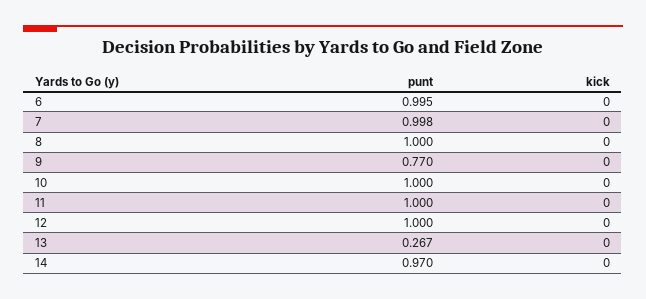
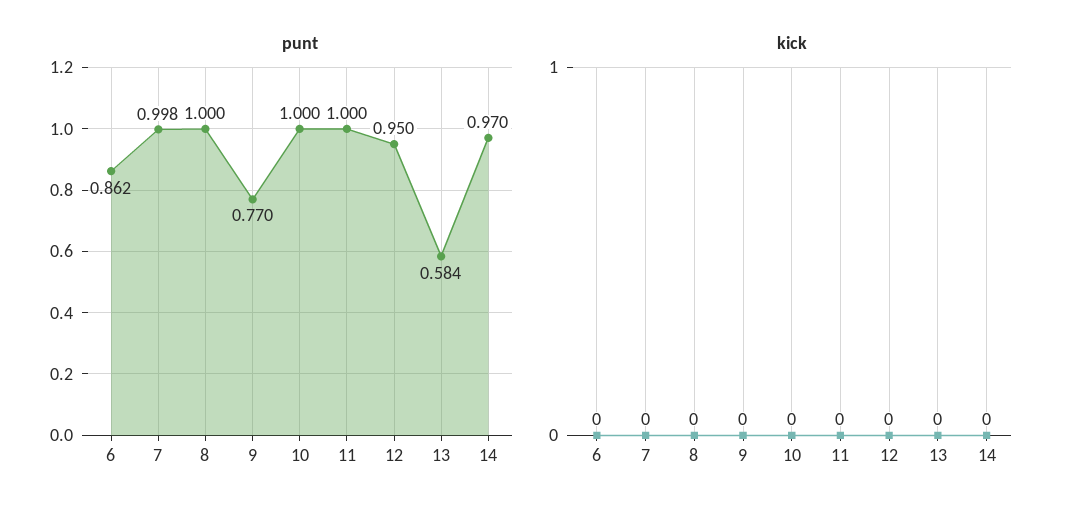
  {
    "punt": {
-     "6": 0.995,
+     "6": 0.862,
      "7": 0.998,
      "8": 1,
      "9": 0.77,
      "10": 1,
      "11": 1,
-     "12": 1,
+     "12": 0.95,
-     "13": 0.267,
+     "13": 0.584,
      "14": 0.97
    },
    "kick": {
      "6": 0,
      "7": 0,
      "8": 0,
      "9": 0,
      "10": 0,
      "11": 0,
      "12": 0,
      "13": 0,
      "14": 0
    }
  }

